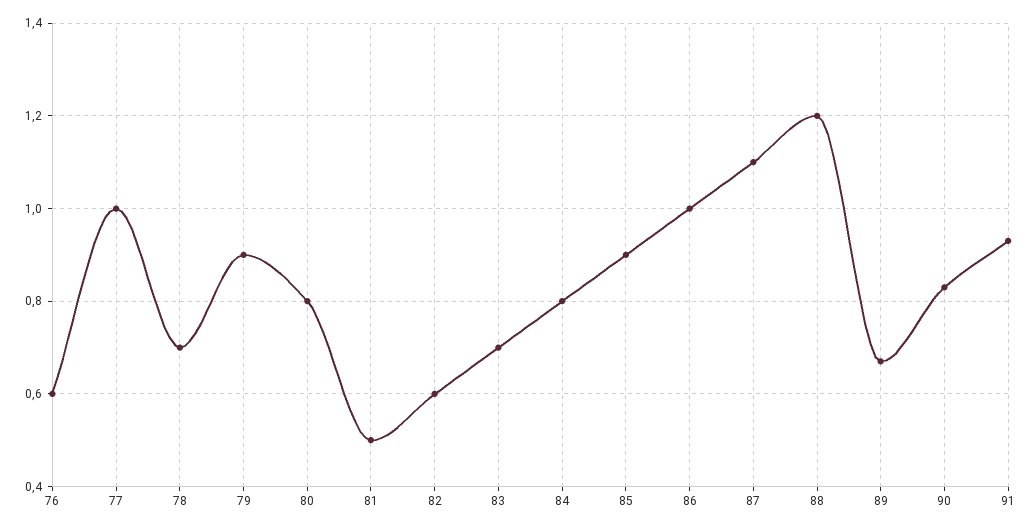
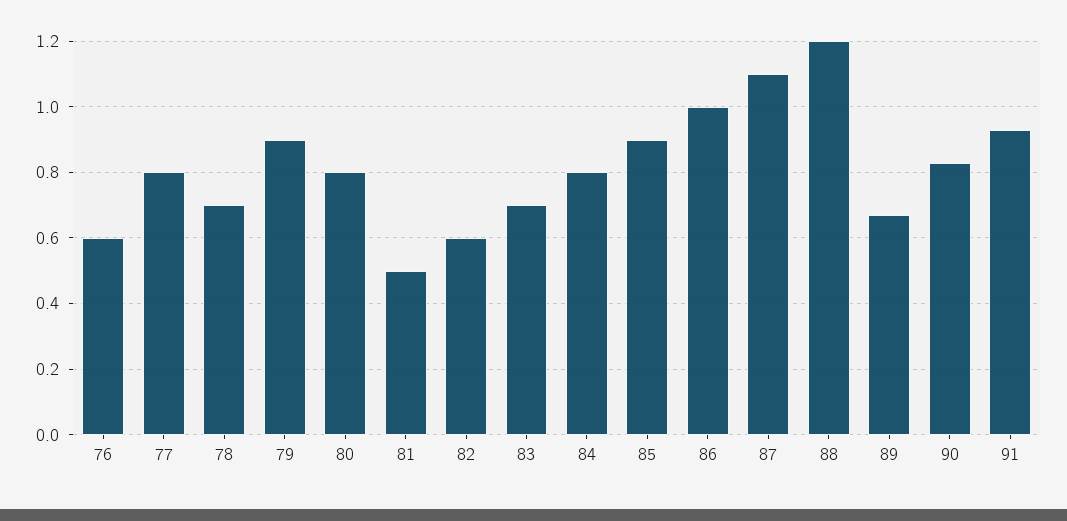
  {
    "76": 0.6,
-   "77": 1,
+   "77": 0.8,
    "78": 0.7,
    "79": 0.9,
    "80": 0.8,
    "81": 0.5,
    "82": 0.6,
    "83": 0.7,
    "84": 0.8,
    "85": 0.9,
    "86": 1,
    "87": 1.1,
    "88": 1.2,
    "89": 0.65,
    "90": 0.85,
    "91": 0.95
  }

